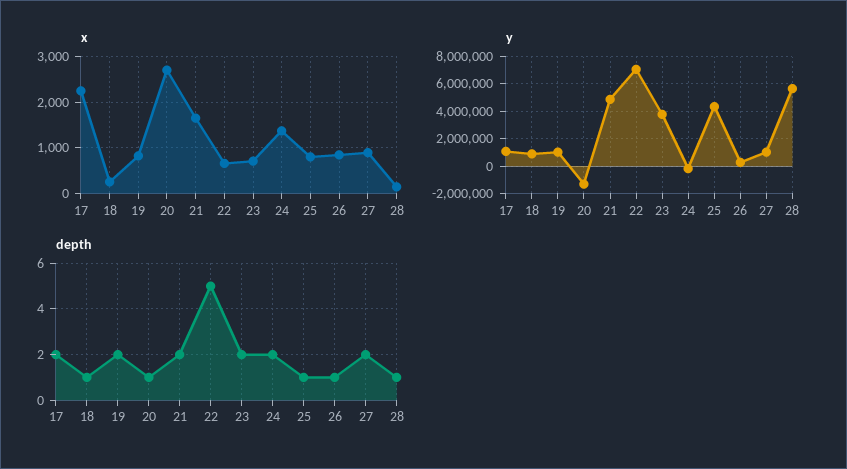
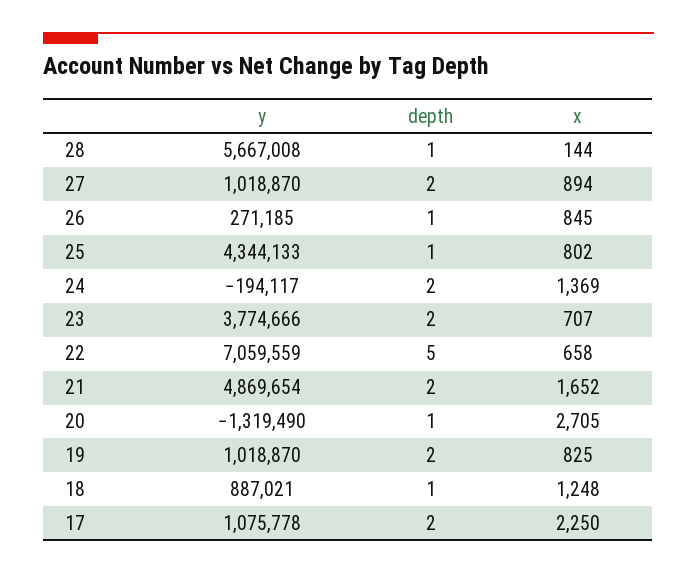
  {
    "x": {
      "17": 2250,
-     "18": 200,
+     "18": 1248,
      "19": 825,
      "20": 2705,
      "21": 1652,
      "22": 658,
      "23": 707,
      "24": 1369,
      "25": 802,
      "26": 845,
      "27": 894,
      "28": 144
    },
    "y": {
      "17": 1075778,
      "18": 887021,
      "19": 1018870,
      "20": -1319490,
      "21": 4869654,
      "22": 7059559,
      "23": 3774666,
      "24": -194117,
      "25": 4344133,
      "26": 271185,
      "27": 1018870,
      "28": 5667008
    },
    "depth": {
      "17": 2,
      "18": 1,
      "19": 2,
      "20": 1,
      "21": 2,
      "22": 5,
      "23": 2,
      "24": 2,
      "25": 1,
      "26": 1,
      "27": 2,
      "28": 1
    }
  }

